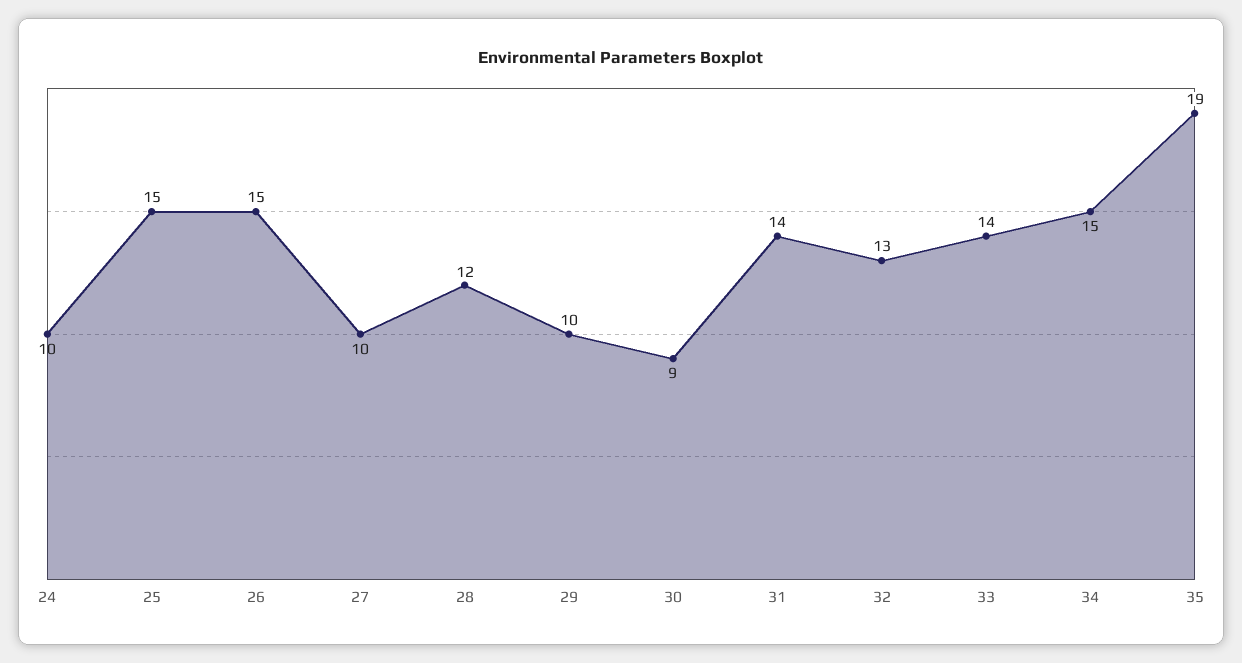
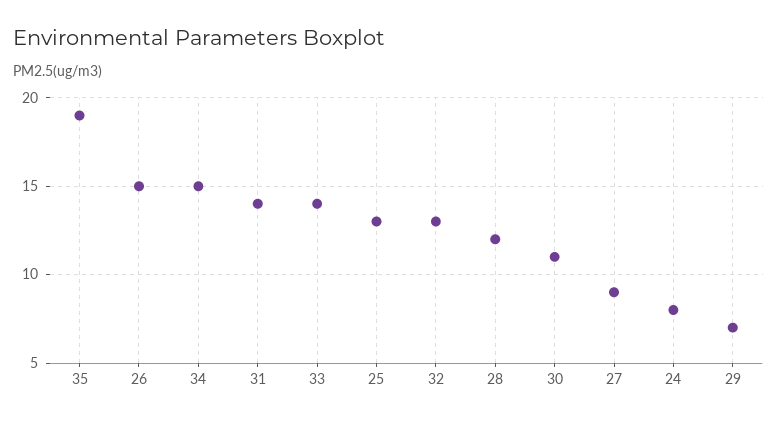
  {
-   "24": 10,
+   "24": 8,
-   "25": 15,
+   "25": 13,
    "26": 15,
-   "27": 10,
+   "27": 9,
    "28": 12,
-   "29": 10,
+   "29": 7,
-   "30": 9,
+   "30": 11,
    "31": 14,
    "32": 13,
    "33": 14,
    "34": 15,
    "35": 19
  }

